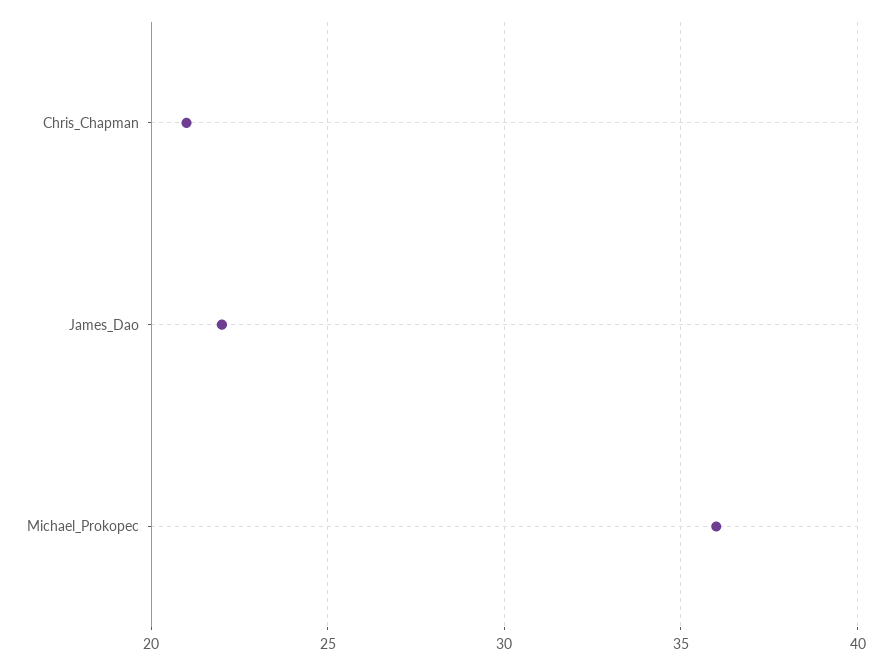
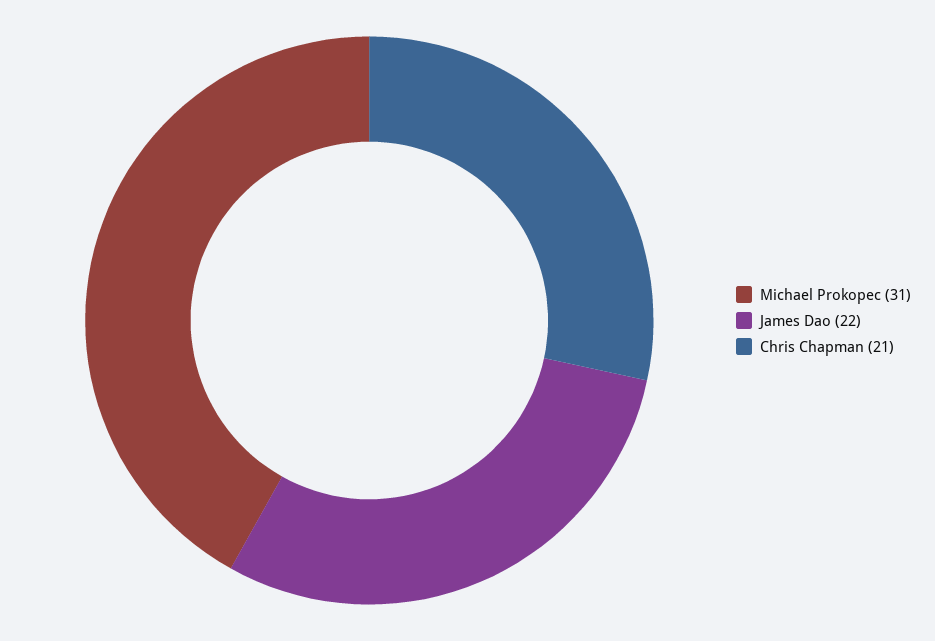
  {
    "Chris_Chapman": 21,
    "James_Dao": 22,
-   "Michael_Prokopec": 36
+   "Michael_Prokopec": 31
  }

